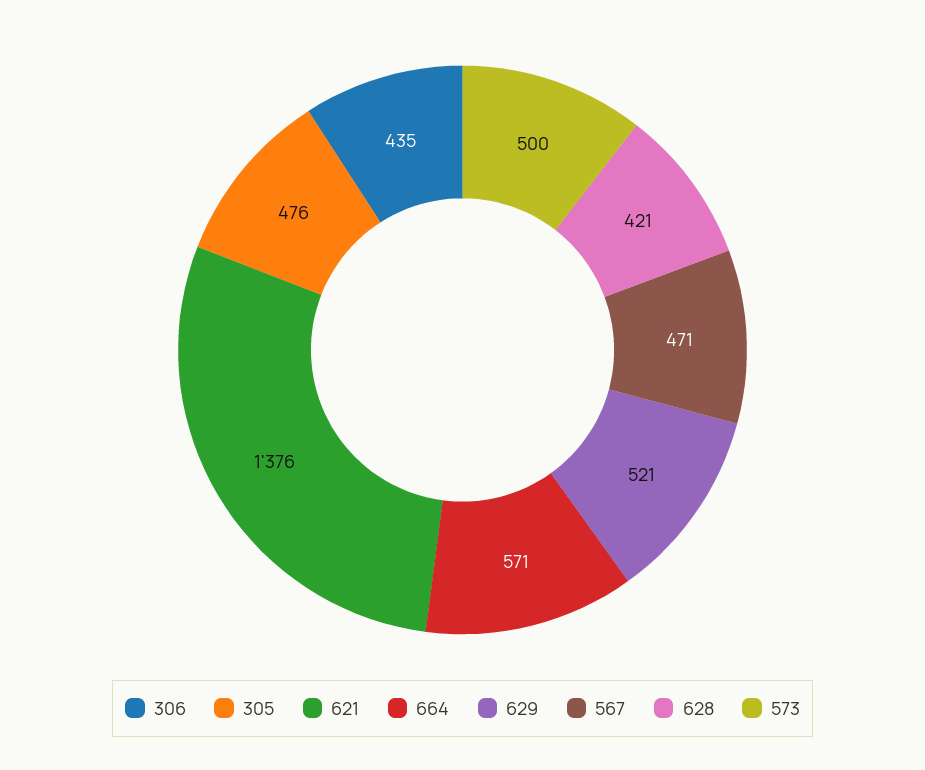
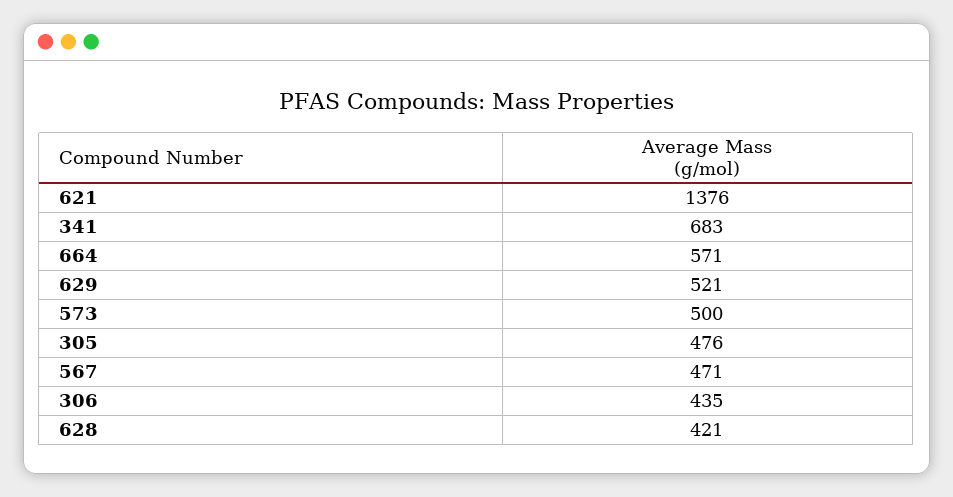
  {
    "306": 435,
    "305": 476,
    "621": 1376,
    "664": 571,
    "629": 521,
    "567": 471,
    "628": 421,
-   "573": 500
+   "573": 500,
+   "341": 683
  }

